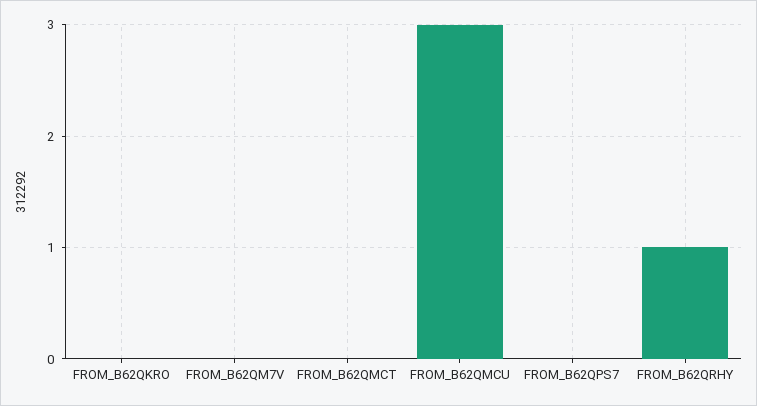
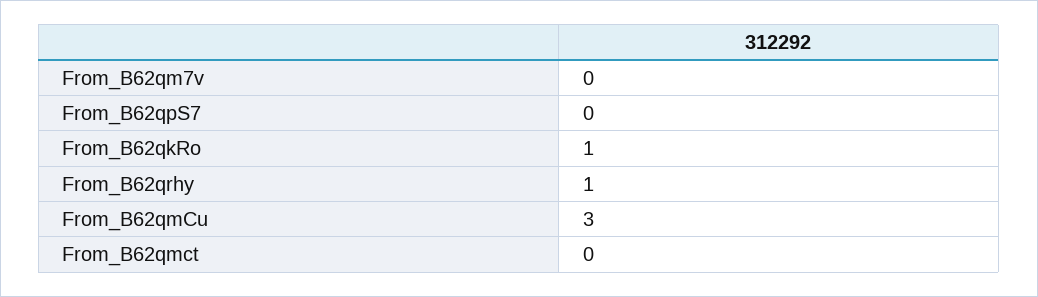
  {
-   "FROM_B62QKRO": 0,
+   "FROM_B62QKRO": 1,
    "FROM_B62QM7V": 0,
    "FROM_B62QMCT": 0,
    "FROM_B62QMCU": 3,
    "FROM_B62QPS7": 0,
    "FROM_B62QRHY": 1
  }

